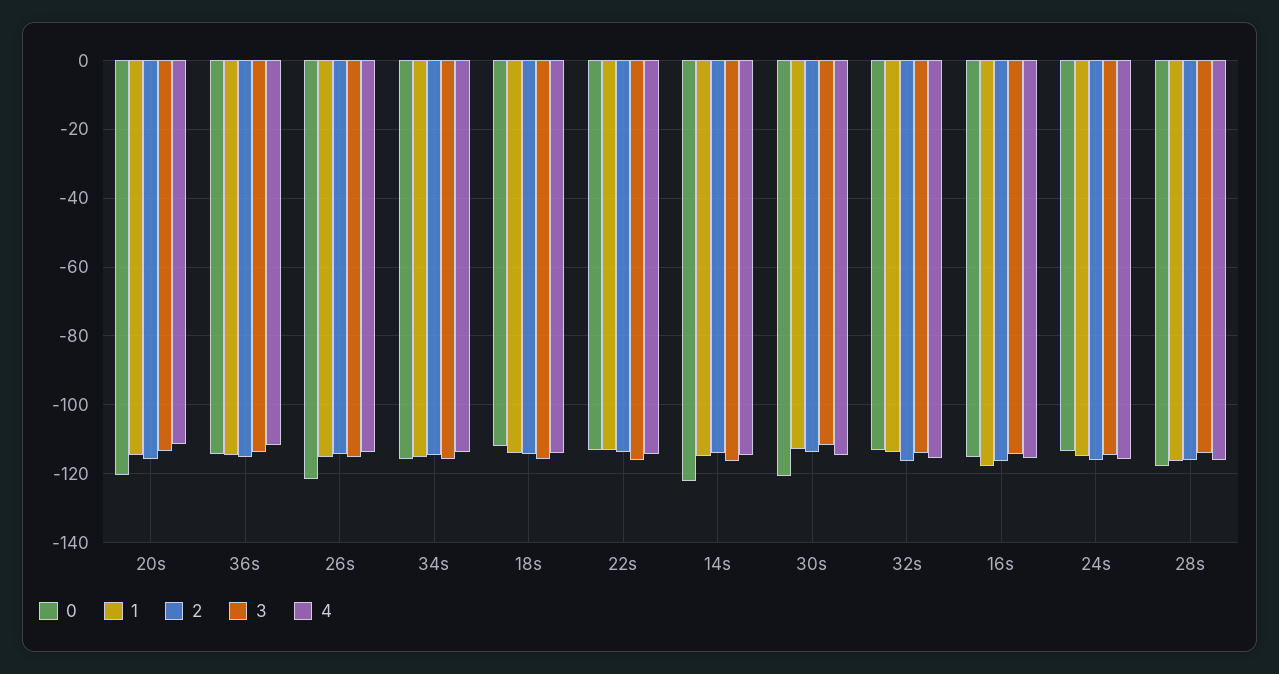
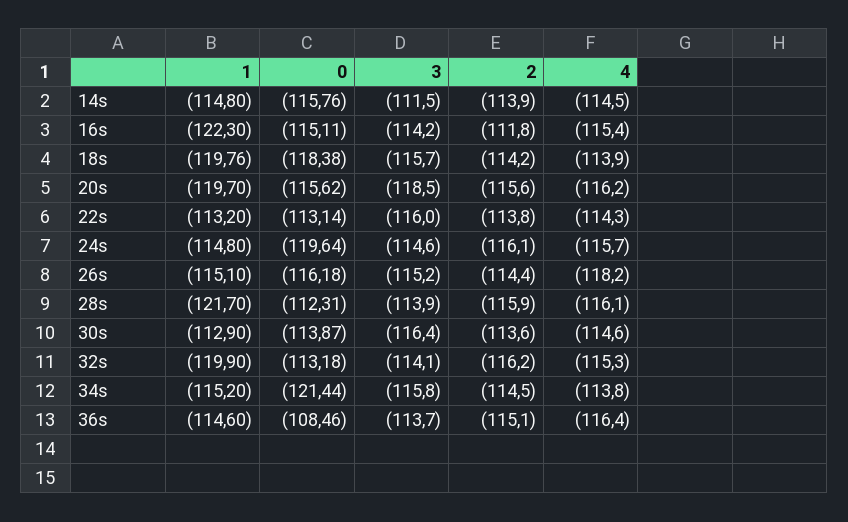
  {
    "0": {
-     "20s": -120,
+     "20s": -115.62,
-     "36s": -114,
+     "36s": -108.46,
-     "26s": -122,
+     "26s": -116.18,
-     "34s": -116,
+     "34s": -121.44,
-     "18s": -112,
+     "18s": -118.38,
      "22s": -113.14,
-     "14s": -122,
+     "14s": -115.76,
-     "30s": -120,
+     "30s": -113.87,
      "32s": -113.18,
      "16s": -115.11,
-     "24s": -114,
+     "24s": -119.64,
-     "28s": -118
+     "28s": -112.31
    },
    "1": {
-     "20s": -114,
+     "20s": -119.7,
      "36s": -114.6,
      "26s": -115.1,
      "34s": -115.2,
-     "18s": -114,
+     "18s": -119.76,
      "22s": -113.2,
      "14s": -114.8,
      "30s": -112.9,
-     "32s": -114,
+     "32s": -119.9,
-     "16s": -118,
+     "16s": -122.3,
      "24s": -114.8,
-     "28s": -116
+     "28s": -121.7
    },
    "2": {
      "20s": -115.6,
      "36s": -115.1,
      "26s": -114.4,
      "34s": -114.5,
      "18s": -114.2,
      "22s": -113.8,
      "14s": -113.9,
      "30s": -113.6,
      "32s": -116.2,
-     "16s": -116,
+     "16s": -111.8,
      "24s": -116.1,
      "28s": -115.9
    },
    "3": {
-     "20s": -114,
+     "20s": -118.5,
      "36s": -113.7,
      "26s": -115.2,
      "34s": -115.8,
      "18s": -115.7,
      "22s": -116,
-     "14s": -116,
+     "14s": -111.5,
-     "30s": -112,
+     "30s": -116.4,
      "32s": -114.1,
      "16s": -114.2,
      "24s": -114.6,
      "28s": -113.9
    },
    "4": {
-     "20s": -112,
+     "20s": -116.2,
-     "36s": -112,
+     "36s": -116.4,
-     "26s": -114,
+     "26s": -118.2,
      "34s": -113.8,
      "18s": -113.9,
      "22s": -114.3,
      "14s": -114.5,
      "30s": -114.6,
      "32s": -115.3,
      "16s": -115.4,
      "24s": -115.7,
      "28s": -116.1
    }
  }

